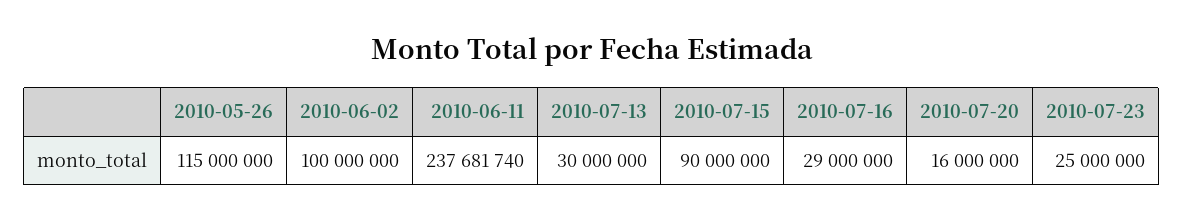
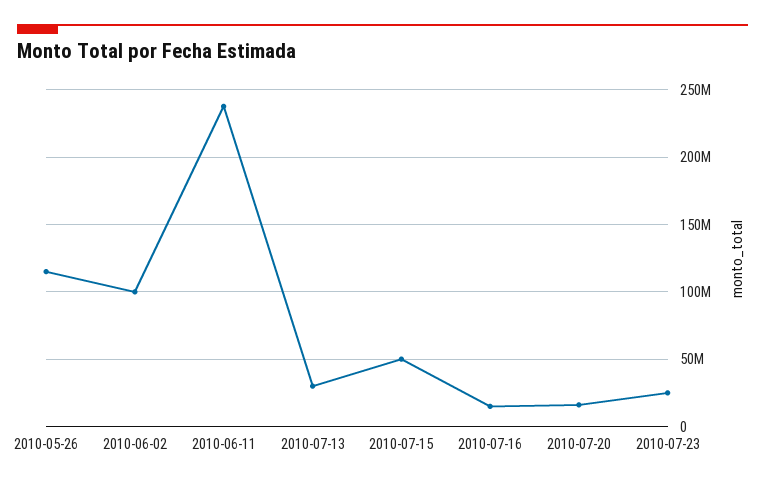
  {
    "2010-05-26": 115000000,
    "2010-06-02": 100000000,
    "2010-06-11": 237681740,
    "2010-07-13": 30000000,
-   "2010-07-15": 90000000,
+   "2010-07-15": 50000000,
-   "2010-07-16": 29000000,
+   "2010-07-16": 15000000,
    "2010-07-20": 16000000,
    "2010-07-23": 25000000
  }

